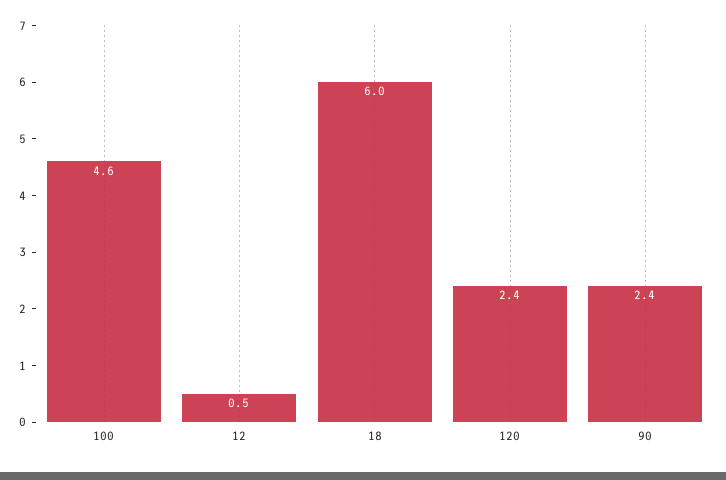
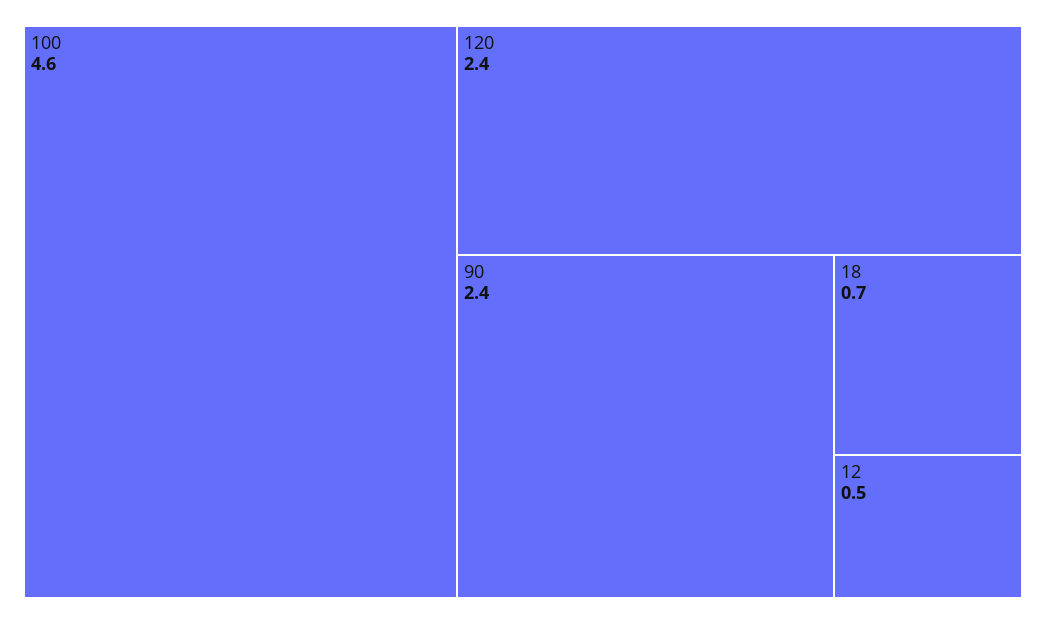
  {
    "100": 4.6,
    "12": 0.5,
-   "18": 6,
+   "18": 0.7,
    "120": 2.4,
    "90": 2.4
  }

